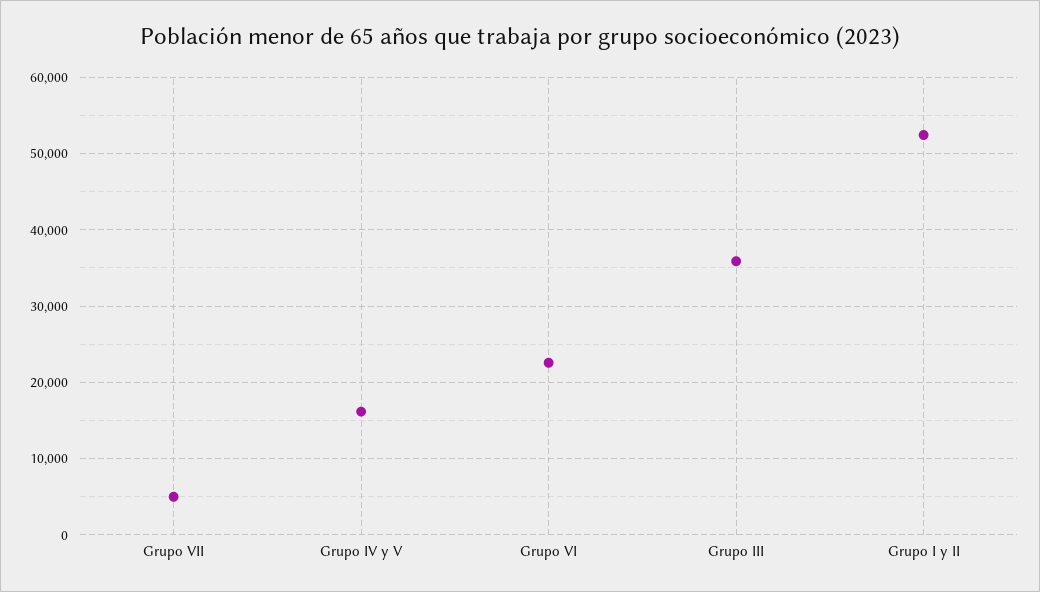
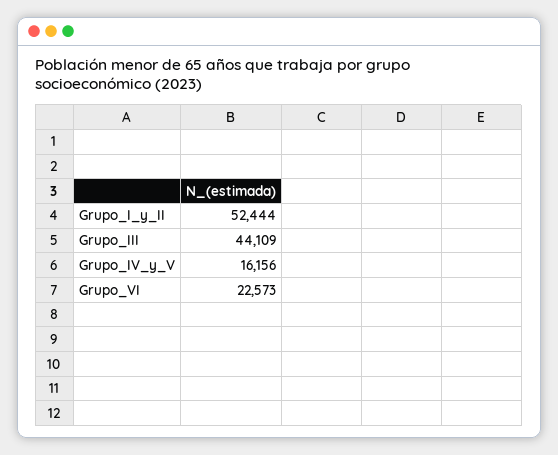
  {
-   "Grupo VII": 5000,
    "Grupo IV y V": 16156,
    "Grupo VI": 22573,
-   "Grupo III": 36000,
+   "Grupo III": 44109,
    "Grupo I y II": 52444
  }

